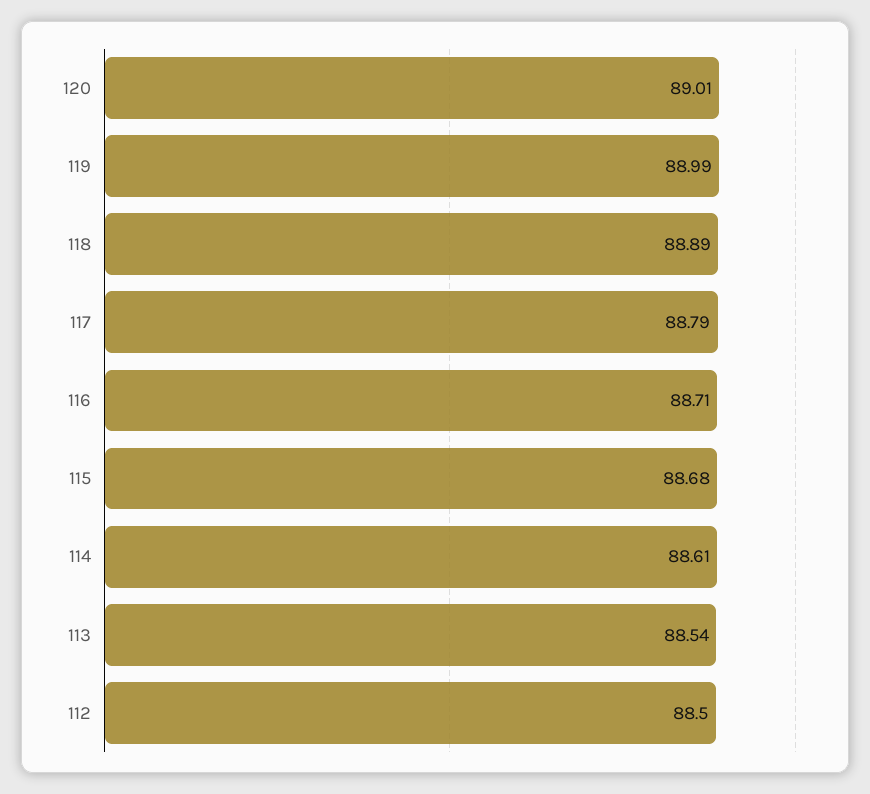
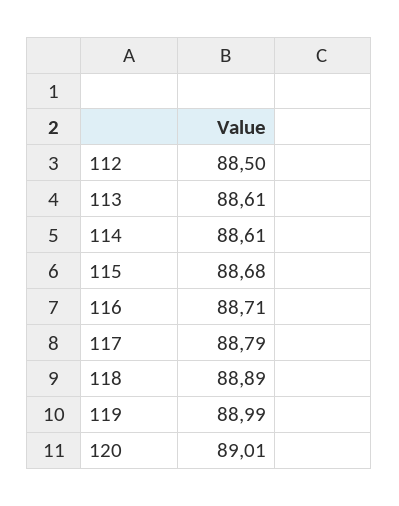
  {
    "120": 89.01,
    "119": 88.99,
    "118": 88.89,
    "117": 88.79,
    "116": 88.71,
    "115": 88.68,
    "114": 88.61,
-   "113": 88.54,
+   "113": 88.61,
    "112": 88.5
  }

